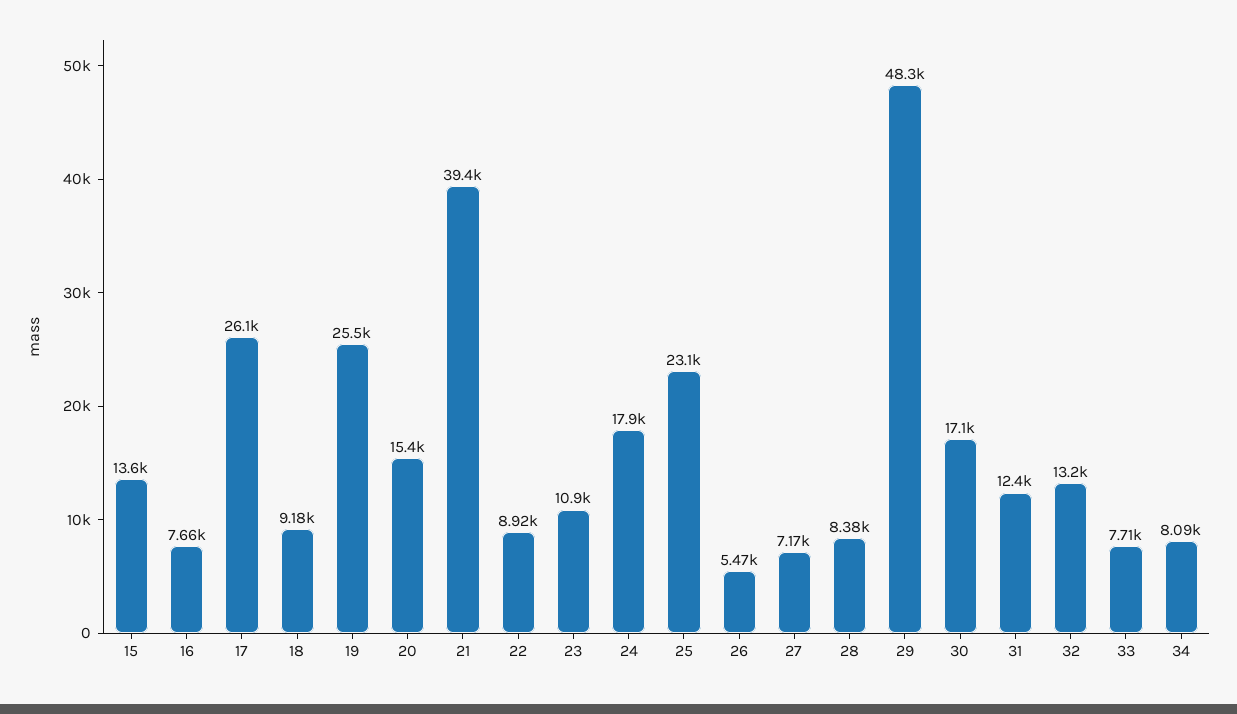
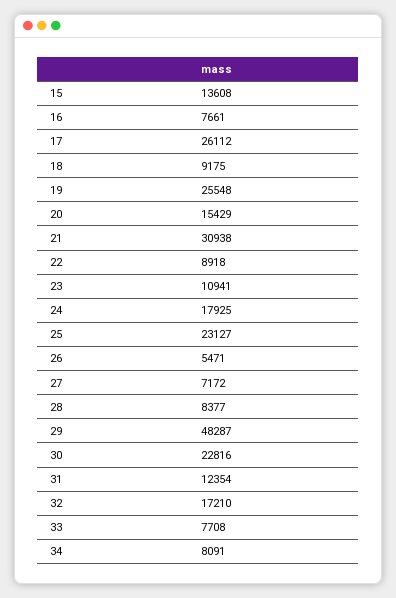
  {
    "15": 13608,
    "16": 7661,
    "17": 26112,
    "18": 9175,
    "19": 25548,
    "20": 15429,
-   "21": 39400,
+   "21": 30938,
    "22": 8918,
    "23": 10941,
    "24": 17925,
    "25": 23127,
    "26": 5471,
    "27": 7172,
    "28": 8377,
    "29": 48287,
-   "30": 17100,
+   "30": 22816,
    "31": 12354,
-   "32": 13200,
+   "32": 17210,
    "33": 7708,
    "34": 8091
  }

